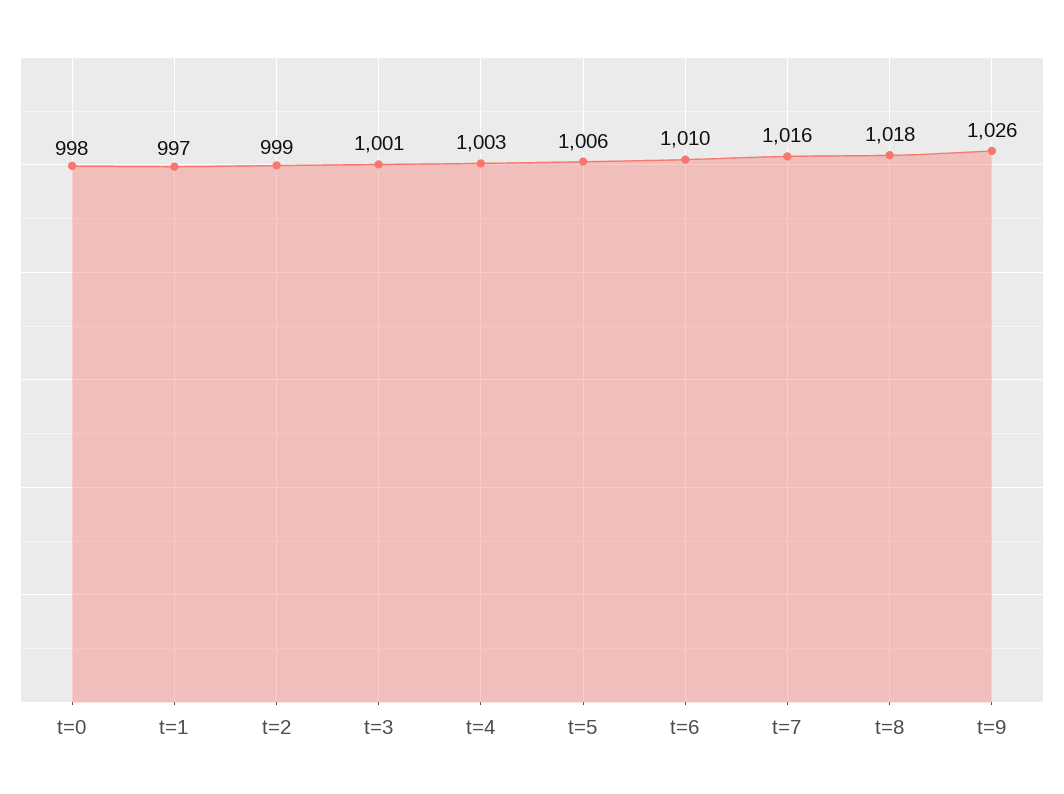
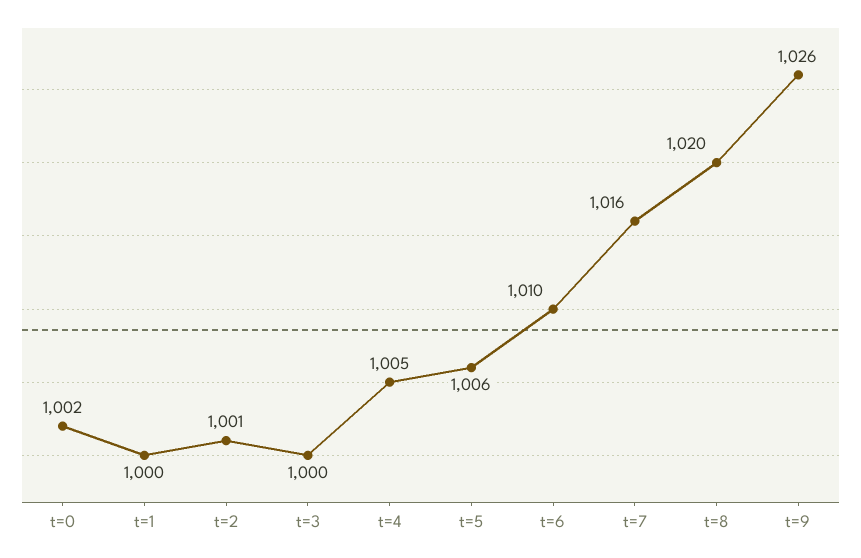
  {
-   "t=0": 998,
+   "t=0": 1002,
-   "t=1": 997,
+   "t=1": 1000,
-   "t=2": 999,
+   "t=2": 1001,
-   "t=3": 1001,
+   "t=3": 1000,
-   "t=4": 1003,
+   "t=4": 1005,
    "t=5": 1006,
    "t=6": 1010,
    "t=7": 1016,
-   "t=8": 1018,
+   "t=8": 1020,
    "t=9": 1026
  }

